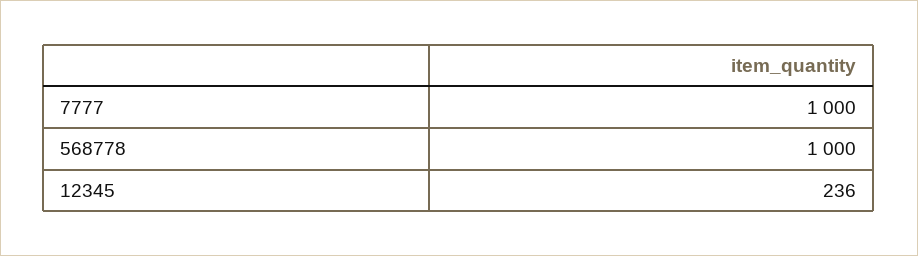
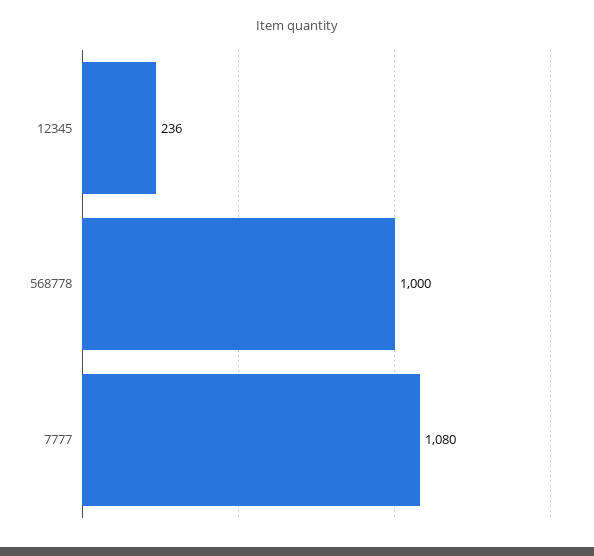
  {
-   "7777": 1000,
+   "7777": 1080,
    "568778": 1000,
    "12345": 236
  }

